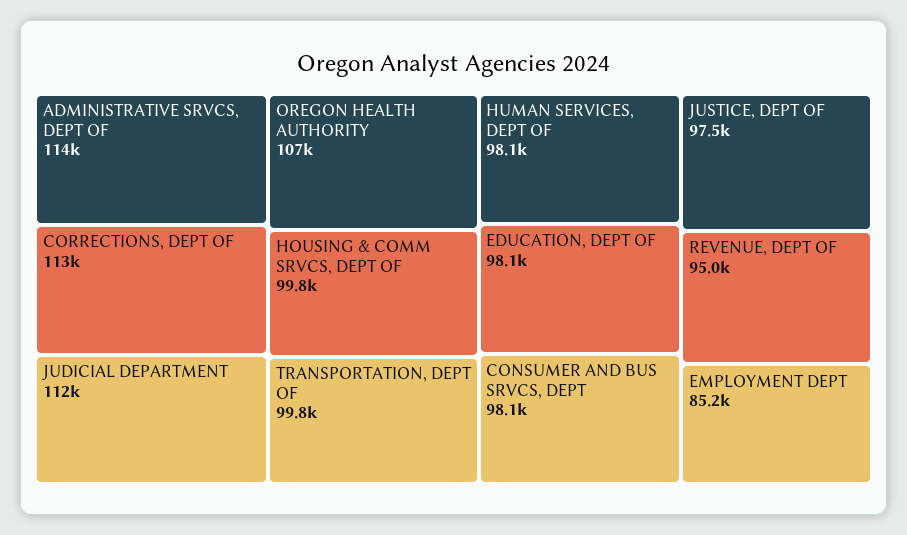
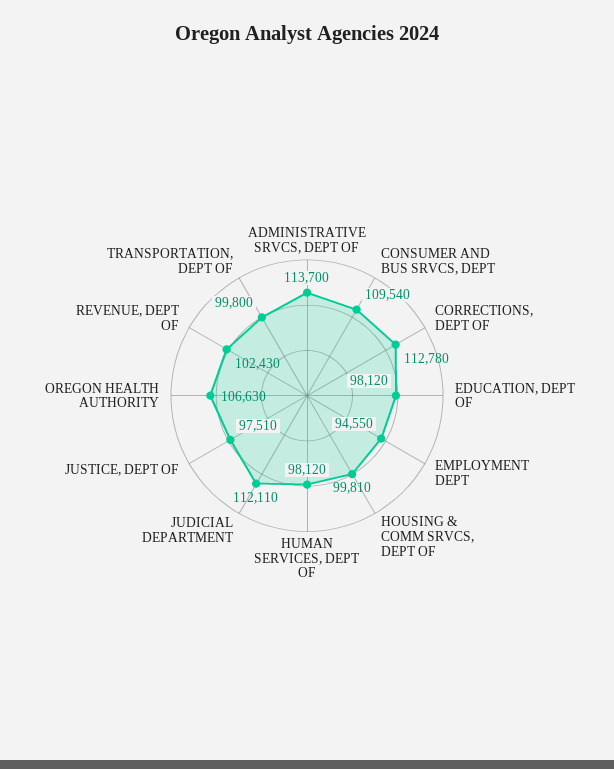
  {
    "ADMINISTRATIVE SRVCS, DEPT OF": 113700,
    "CORRECTIONS, DEPT OF": 112780,
    "JUDICIAL DEPARTMENT": 112110,
    "OREGON HEALTH AUTHORITY": 106630,
    "HOUSING & COMM SRVCS, DEPT OF": 99810,
    "TRANSPORTATION, DEPT OF": 99800,
    "HUMAN SERVICES, DEPT OF": 98120,
    "EDUCATION, DEPT OF": 98120,
-   "CONSUMER AND BUS SRVCS, DEPT": 98100,
+   "CONSUMER AND BUS SRVCS, DEPT": 109540,
    "JUSTICE, DEPT OF": 97510,
-   "REVENUE, DEPT OF": 95000,
+   "REVENUE, DEPT OF": 102430,
-   "EMPLOYMENT DEPT": 85200
+   "EMPLOYMENT DEPT": 94550
  }

